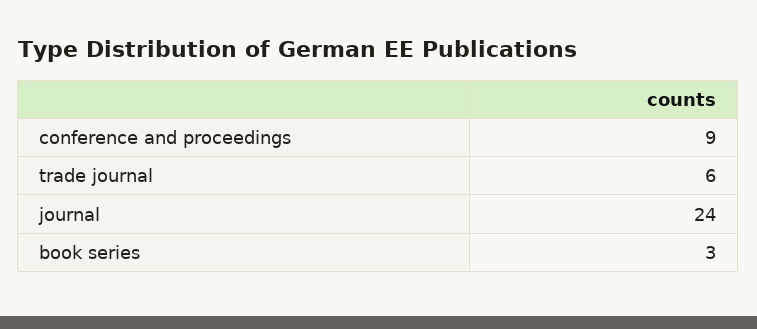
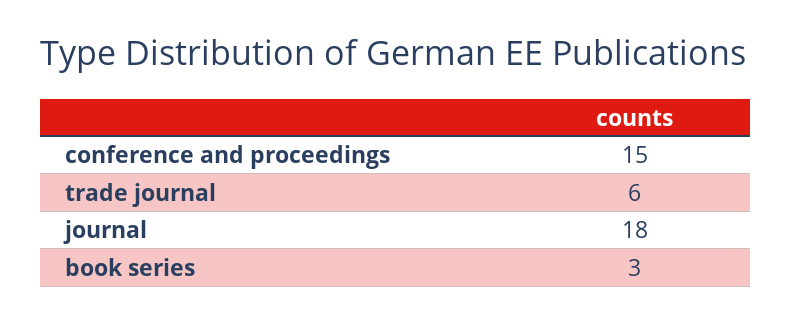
  {
-   "conference and proceedings": 9,
+   "conference and proceedings": 15,
    "trade journal": 6,
-   "journal": 24,
+   "journal": 18,
    "book series": 3
  }

